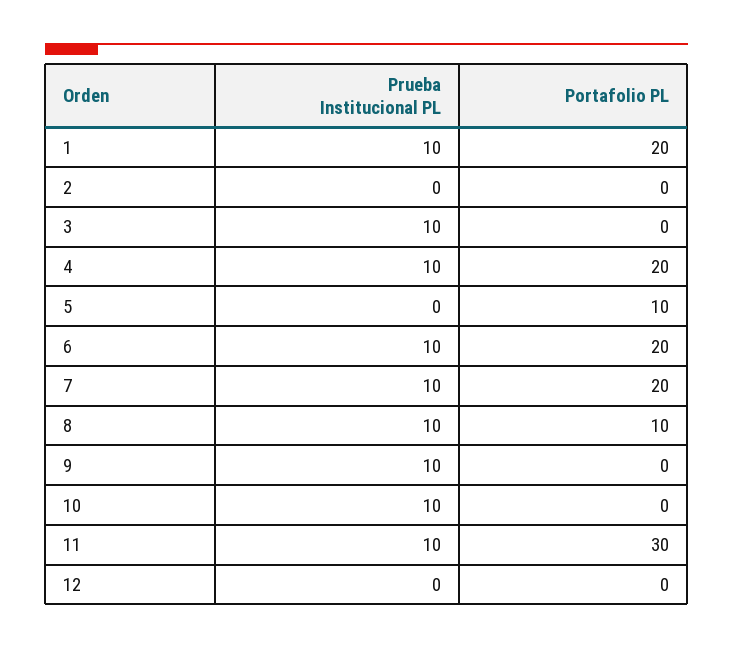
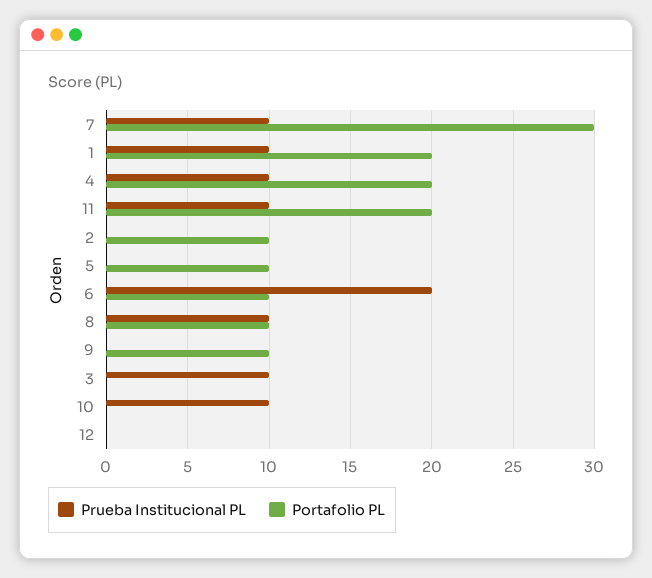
  {
    "Prueba Institucional PL": {
      "1": 10,
      "2": 0,
      "3": 10,
      "4": 10,
      "5": 0,
-     "6": 10,
+     "6": 20,
      "7": 10,
      "8": 10,
-     "9": 10,
+     "9": 0,
      "10": 10,
      "11": 10,
      "12": 0
    },
    "Portafolio PL": {
      "1": 20,
-     "2": 0,
+     "2": 10,
      "3": 0,
      "4": 20,
      "5": 10,
-     "6": 20,
+     "6": 10,
-     "7": 20,
+     "7": 30,
      "8": 10,
-     "9": 0,
+     "9": 10,
      "10": 0,
-     "11": 30,
+     "11": 20,
      "12": 0
    }
  }

